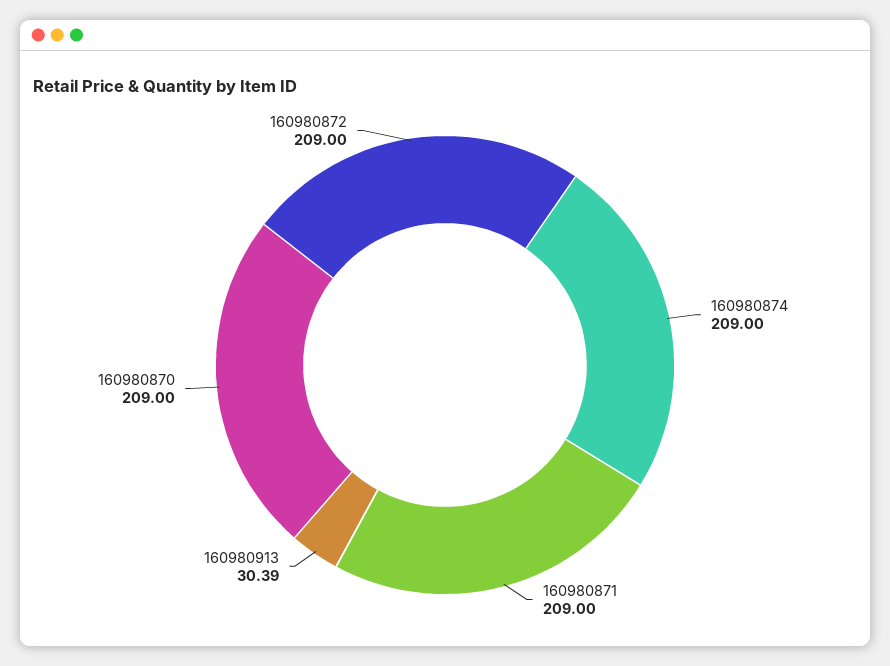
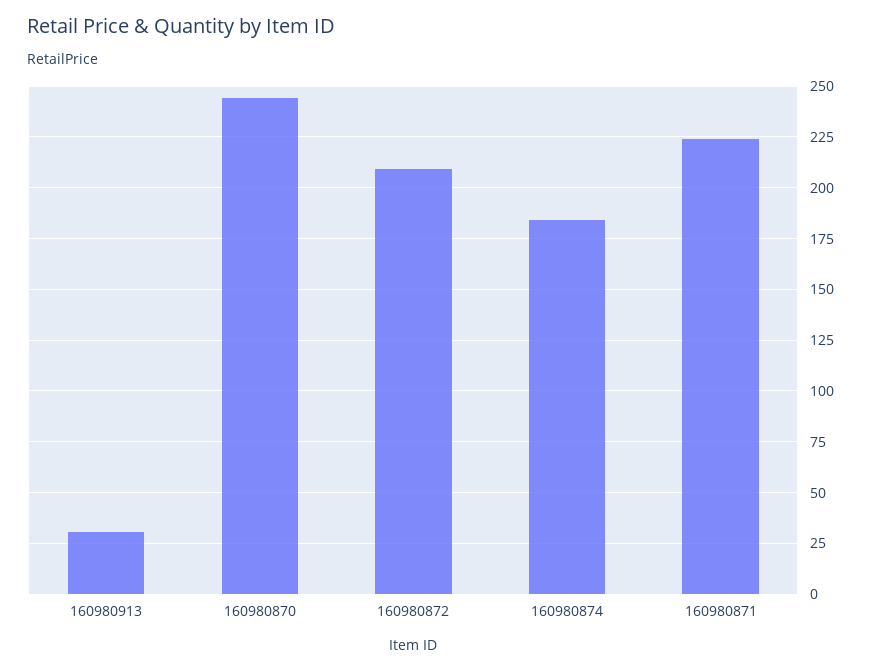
  {
-   "160980874": 209,
+   "160980874": 185,
-   "160980871": 209,
+   "160980871": 225,
    "160980913": 30.39,
-   "160980870": 209,
+   "160980870": 245,
    "160980872": 209
  }

